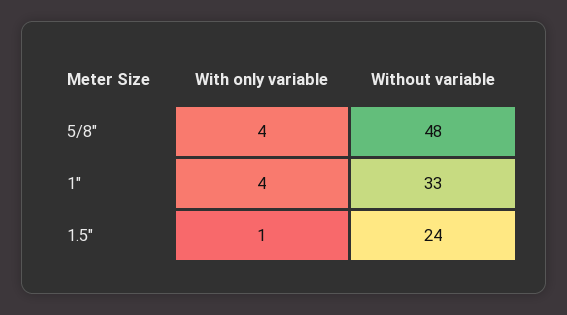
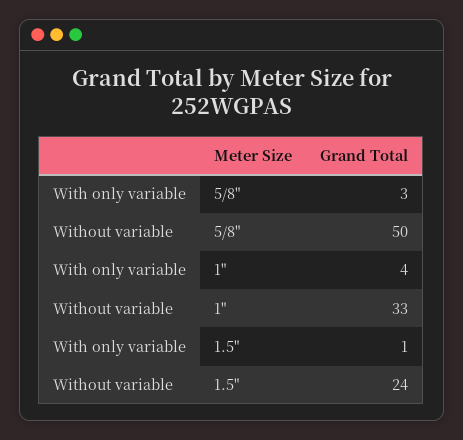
  {
    "With only variable": {
-     "5/8\"": 4,
+     "5/8\"": 3,
      "1\"": 4,
      "1.5\"": 1
    },
    "Without variable": {
-     "5/8\"": 48,
+     "5/8\"": 50,
      "1\"": 33,
      "1.5\"": 24
    }
  }

